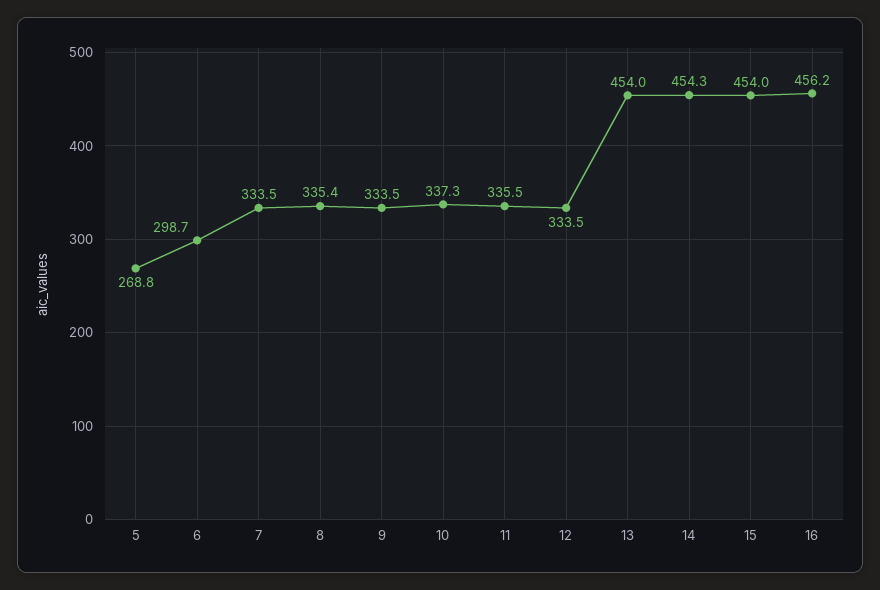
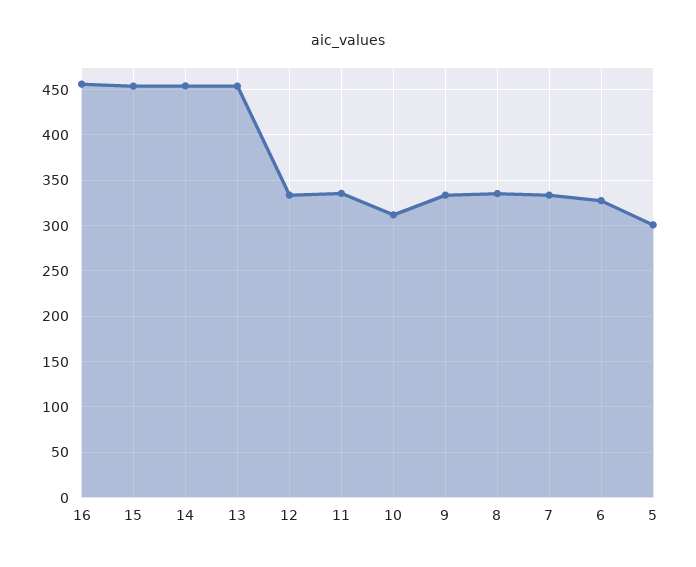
  {
-   "5": 268.8,
+   "5": 300,
-   "6": 298.7,
+   "6": 330,
    "7": 333.5,
    "8": 335.4,
    "9": 333.5,
-   "10": 337.3,
+   "10": 310,
    "11": 335.5,
    "12": 333.5,
    "13": 454,
    "14": 454.3,
    "15": 454,
    "16": 456.2
  }

